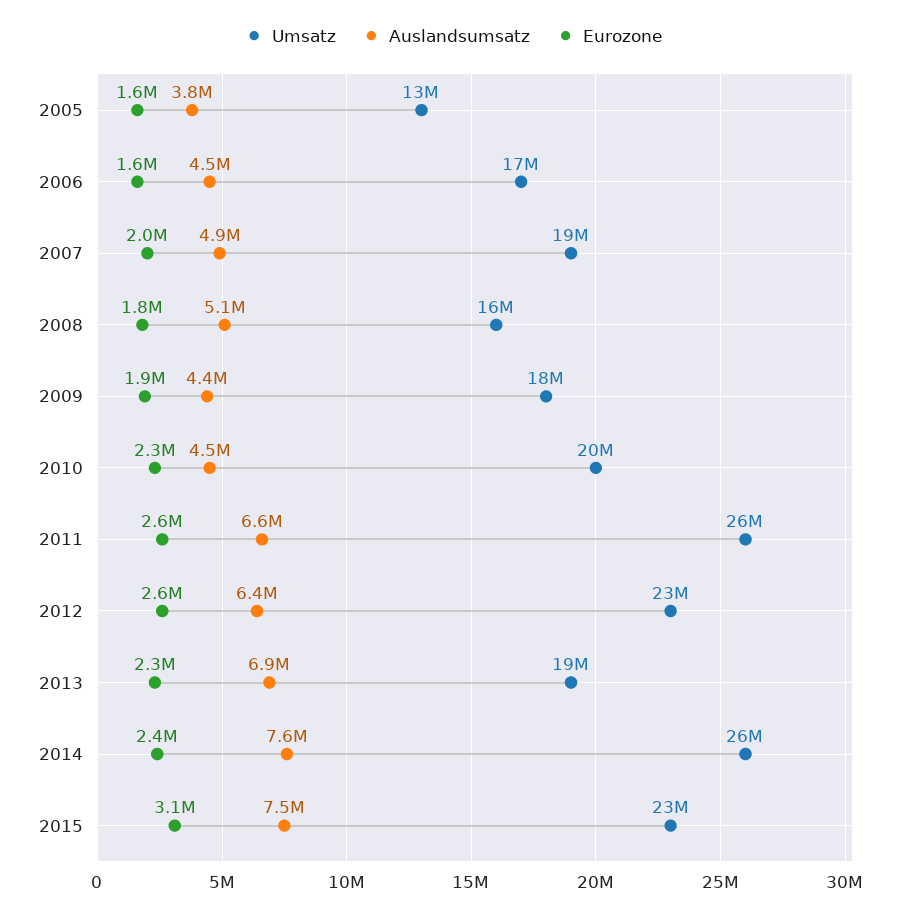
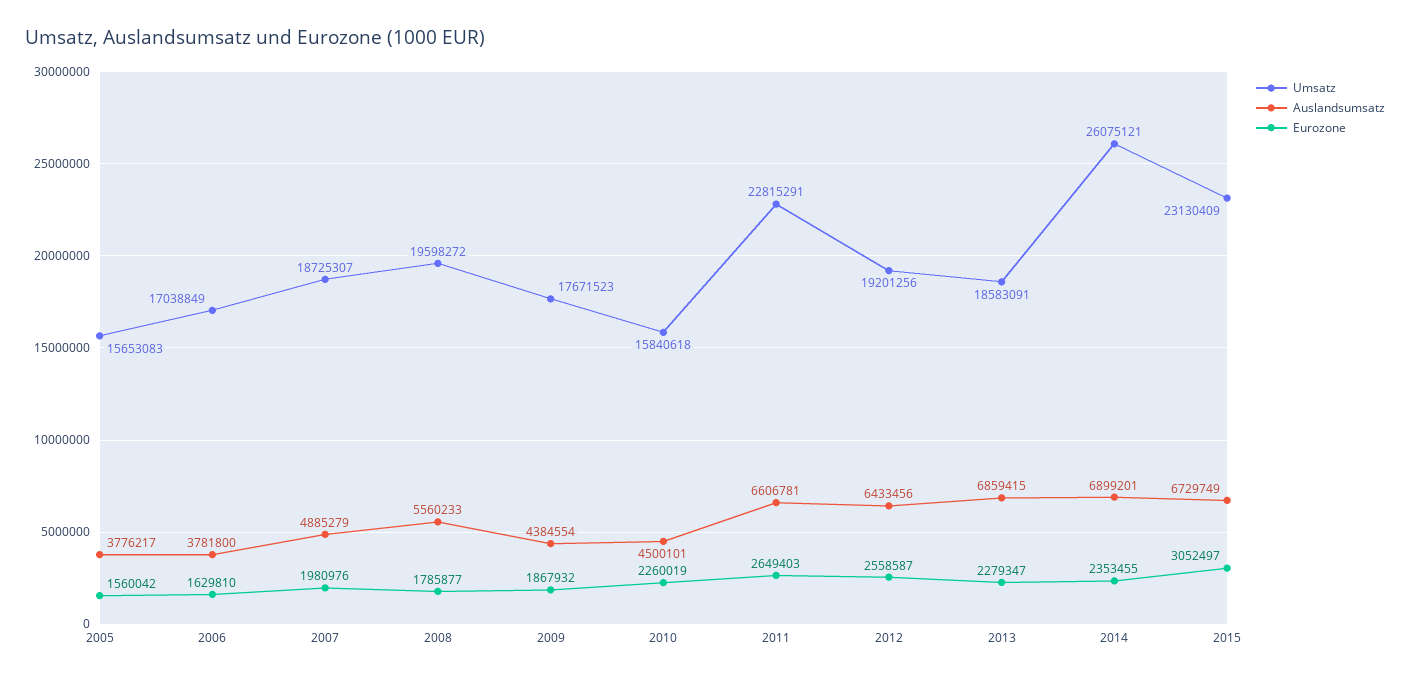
  {
    "Umsatz": {
-     "2005": 13000000,
+     "2005": 15653083,
      "2006": 17038849,
      "2007": 18725307,
-     "2008": 16000000,
+     "2008": 19598272,
      "2009": 17671523,
-     "2010": 20000000,
+     "2010": 15840618,
-     "2011": 26000000,
+     "2011": 22815291,
-     "2012": 23000000,
+     "2012": 19201256,
      "2013": 18583091,
      "2014": 26075121,
      "2015": 23130409
    },
    "Auslandsumsatz": {
      "2005": 3776217,
-     "2006": 4500000,
+     "2006": 3781800,
      "2007": 4885279,
-     "2008": 5100000,
+     "2008": 5560233,
      "2009": 4384554,
      "2010": 4500101,
      "2011": 6606781,
      "2012": 6433456,
      "2013": 6859415,
-     "2014": 7600000,
+     "2014": 6899201,
-     "2015": 7500000
+     "2015": 6729749
    },
    "Eurozone": {
      "2005": 1560042,
      "2006": 1629810,
      "2007": 1980976,
      "2008": 1785877,
      "2009": 1867932,
      "2010": 2260019,
      "2011": 2649403,
      "2012": 2558587,
      "2013": 2279347,
      "2014": 2353455,
      "2015": 3052497
    }
  }

